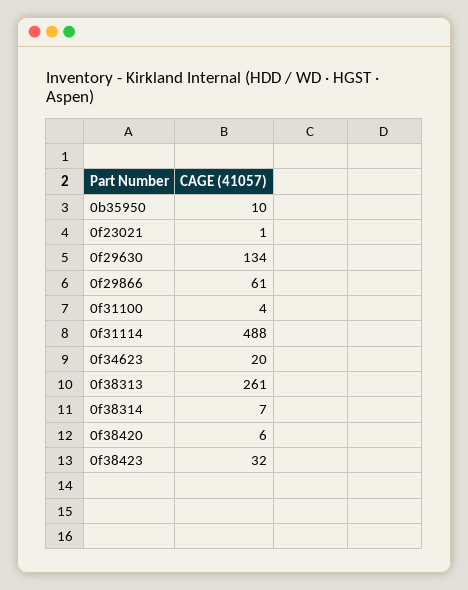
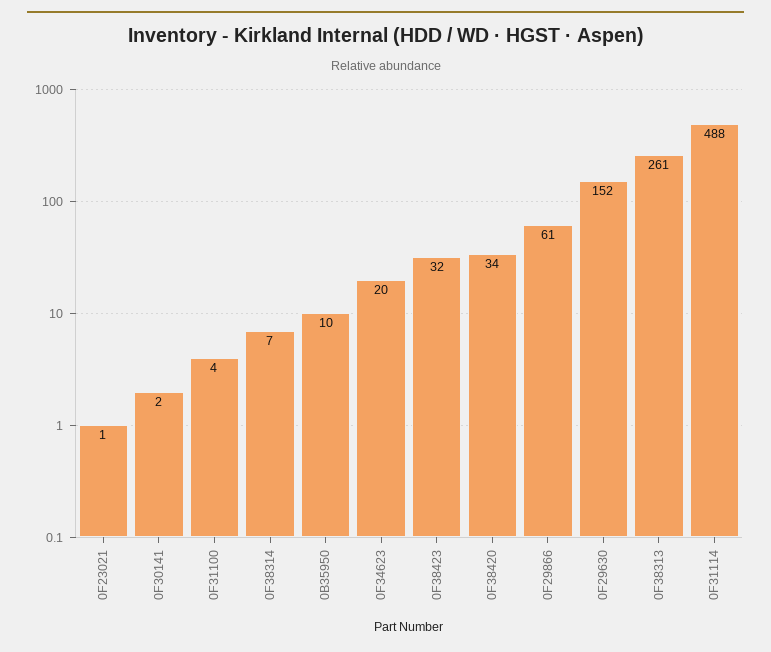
  {
    "0b35950": 10,
    "0f23021": 1,
-   "0f29630": 134,
+   "0f29630": 152,
    "0f29866": 61,
    "0f31100": 4,
    "0f31114": 488,
    "0f34623": 20,
    "0f38313": 261,
    "0f38314": 7,
-   "0f38420": 6,
+   "0f38420": 34,
-   "0f38423": 32
+   "0f38423": 32,
+   "0F30141": 2
  }

